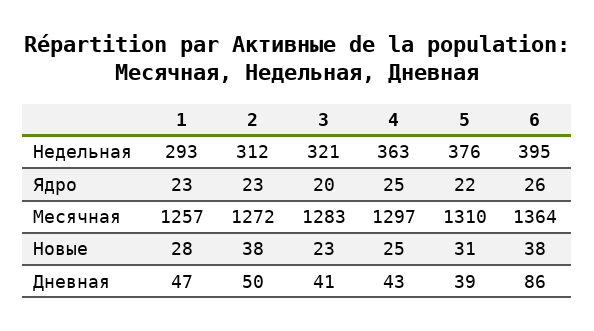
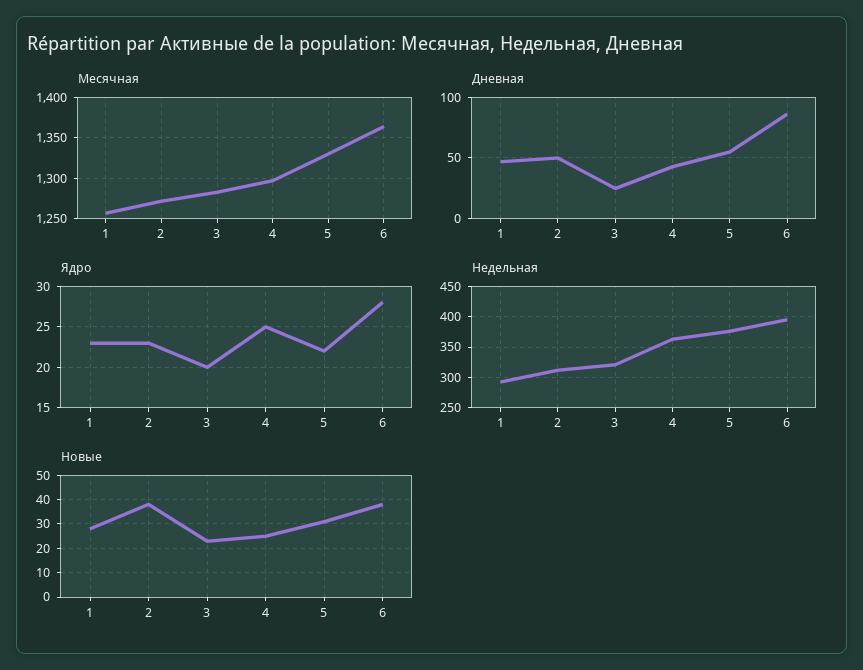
  {
    "Недельная": {
      "1": 293,
      "2": 312,
      "3": 321,
      "4": 363,
      "5": 376,
      "6": 395
    },
    "Ядро": {
      "1": 23,
      "2": 23,
      "3": 20,
      "4": 25,
      "5": 22,
-     "6": 26
+     "6": 28
    },
    "Месячная": {
      "1": 1257,
      "2": 1272,
      "3": 1283,
      "4": 1297,
-     "5": 1310,
+     "5": 1330,
      "6": 1364
    },
    "Новые": {
      "1": 28,
      "2": 38,
      "3": 23,
      "4": 25,
      "5": 31,
      "6": 38
    },
    "Дневная": {
      "1": 47,
      "2": 50,
-     "3": 41,
+     "3": 25,
      "4": 43,
-     "5": 39,
+     "5": 55,
      "6": 86
    }
  }

